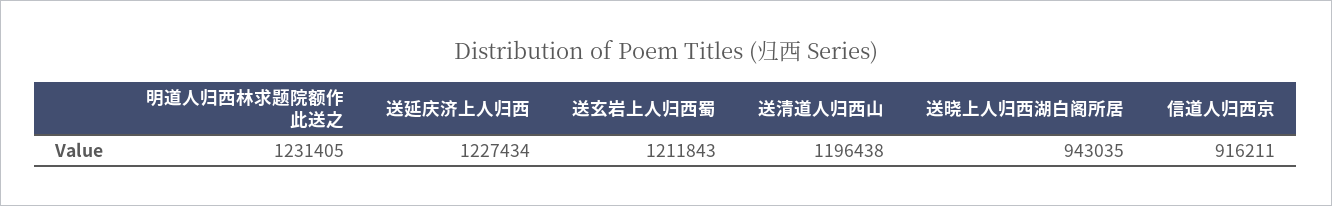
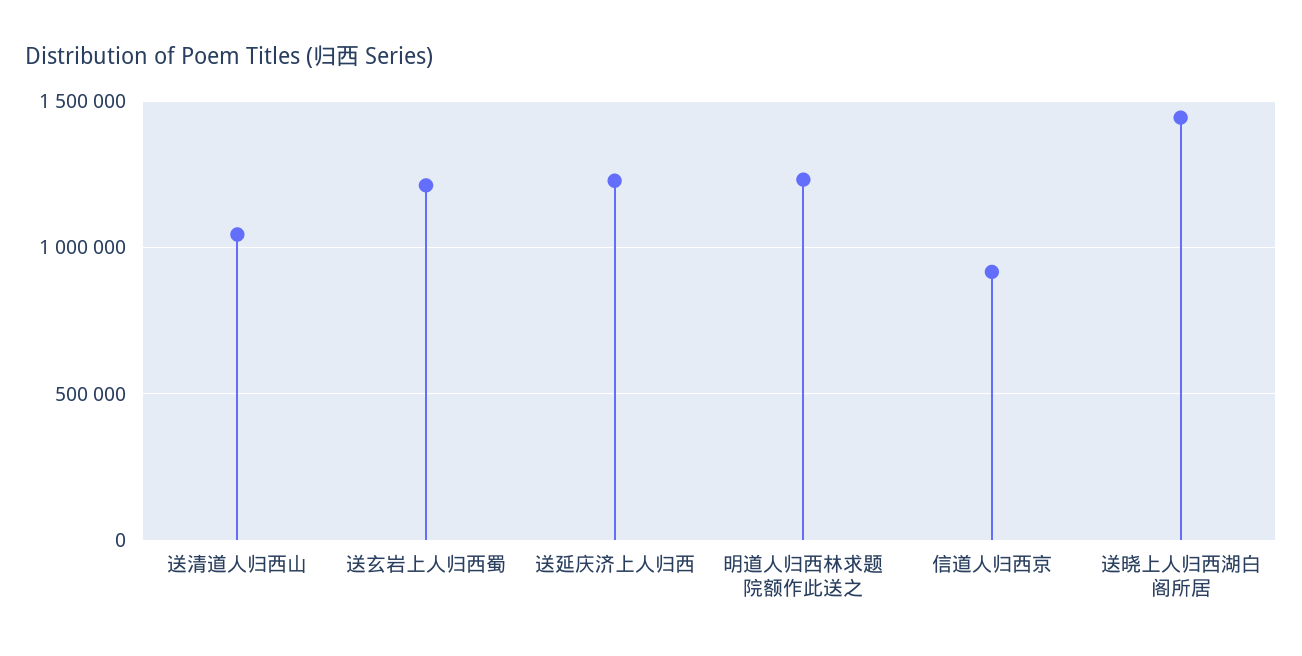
  {
    "明道人归西林求题院额作此送之": 1231405,
    "送延庆济上人归西": 1227434,
    "送玄岩上人归西蜀": 1211843,
-   "送清道人归西山": 1196438,
+   "送清道人归西山": 1050000,
-   "送晓上人归西湖白阁所居": 943035,
+   "送晓上人归西湖白阁所居": 1450000,
    "信道人归西京": 916211
  }

